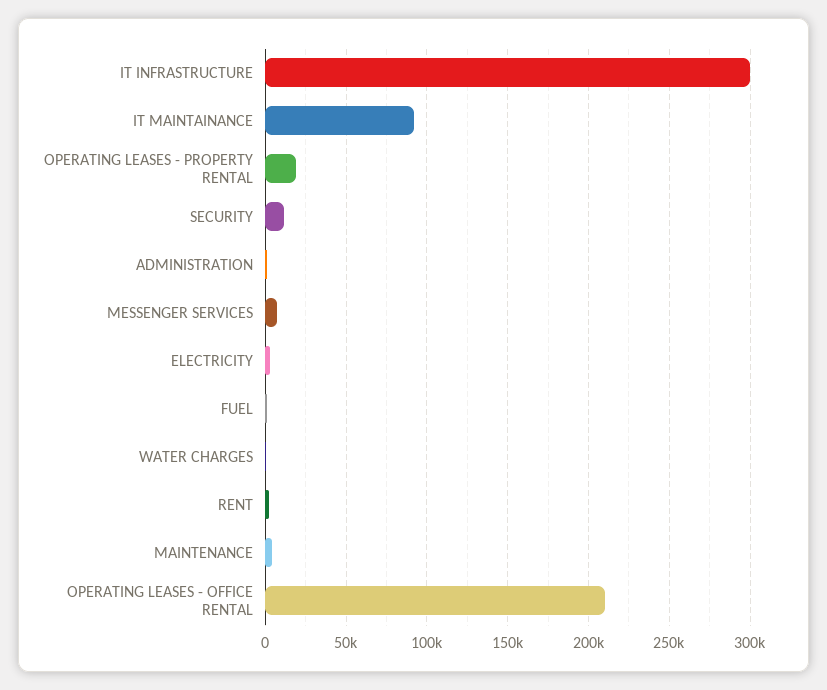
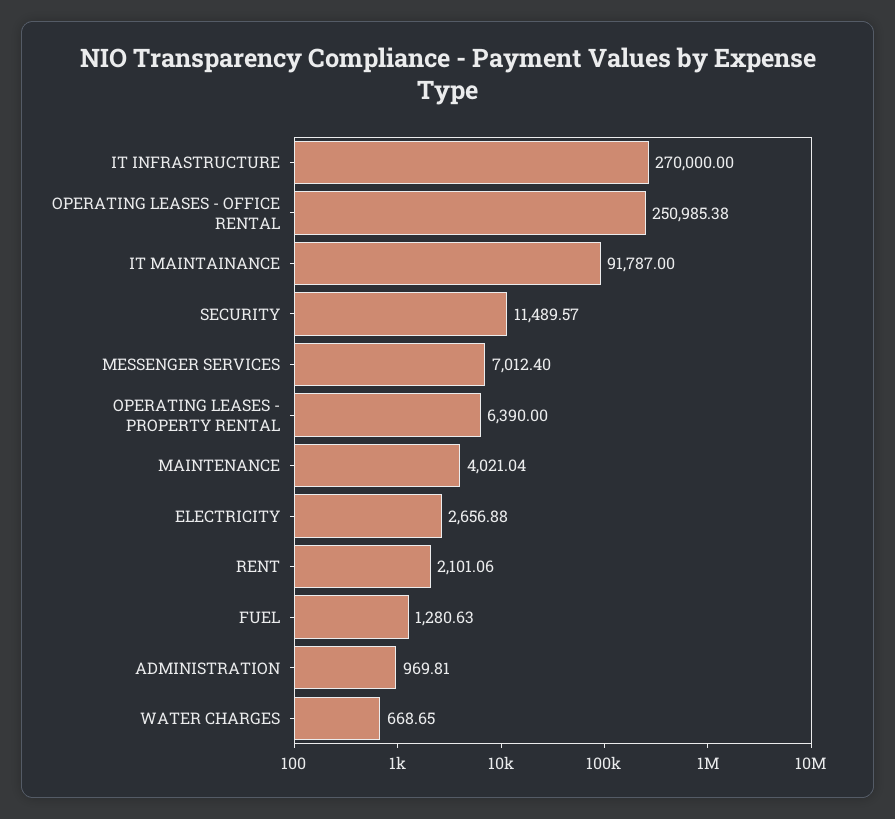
  {
-   "IT INFRASTRUCTURE": 300000,
+   "IT INFRASTRUCTURE": 270000,
    "IT MAINTAINANCE": 91787,
-   "OPERATING LEASES - PROPERTY RENTAL": 20000,
+   "OPERATING LEASES - PROPERTY RENTAL": 6390,
    "SECURITY": 11489.57,
    "ADMINISTRATION": 969.81,
    "MESSENGER SERVICES": 7012.4,
    "ELECTRICITY": 2656.88,
    "FUEL": 1280.63,
    "WATER CHARGES": 668.65,
    "RENT": 2101.06,
    "MAINTENANCE": 4021.04,
-   "OPERATING LEASES - OFFICE RENTAL": 210000
+   "OPERATING LEASES - OFFICE RENTAL": 250985.38
  }

